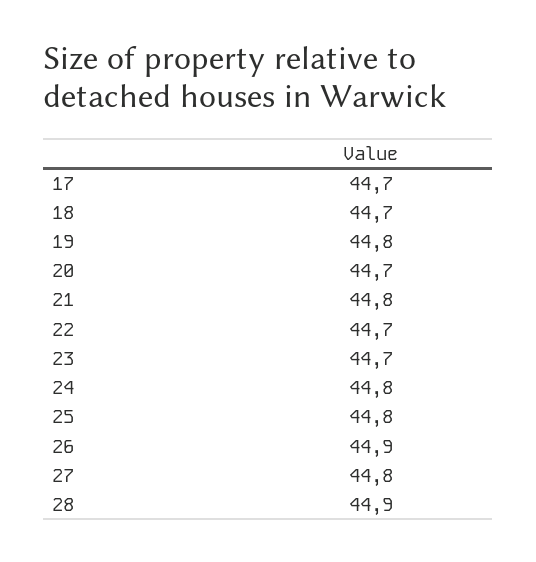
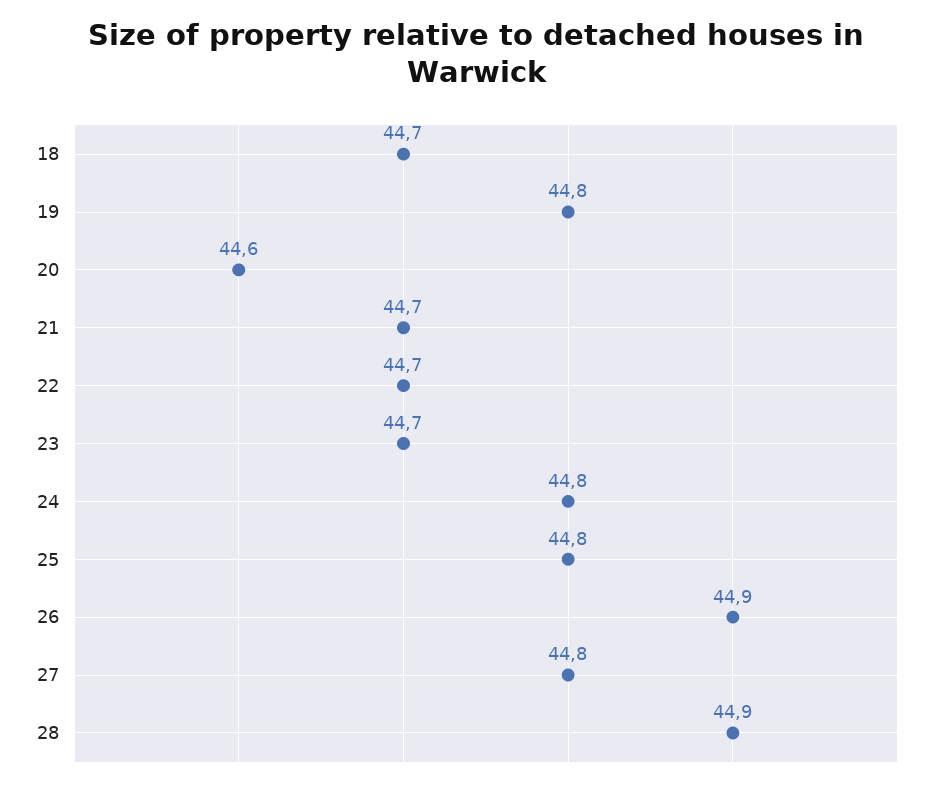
  {
-   "17": 44.7,
    "18": 44.7,
    "19": 44.8,
-   "20": 44.7,
+   "20": 44.6,
-   "21": 44.8,
+   "21": 44.7,
    "22": 44.7,
    "23": 44.7,
    "24": 44.8,
    "25": 44.8,
    "26": 44.9,
    "27": 44.8,
    "28": 44.9
  }

